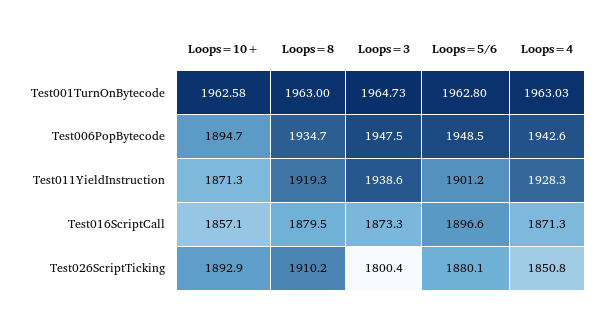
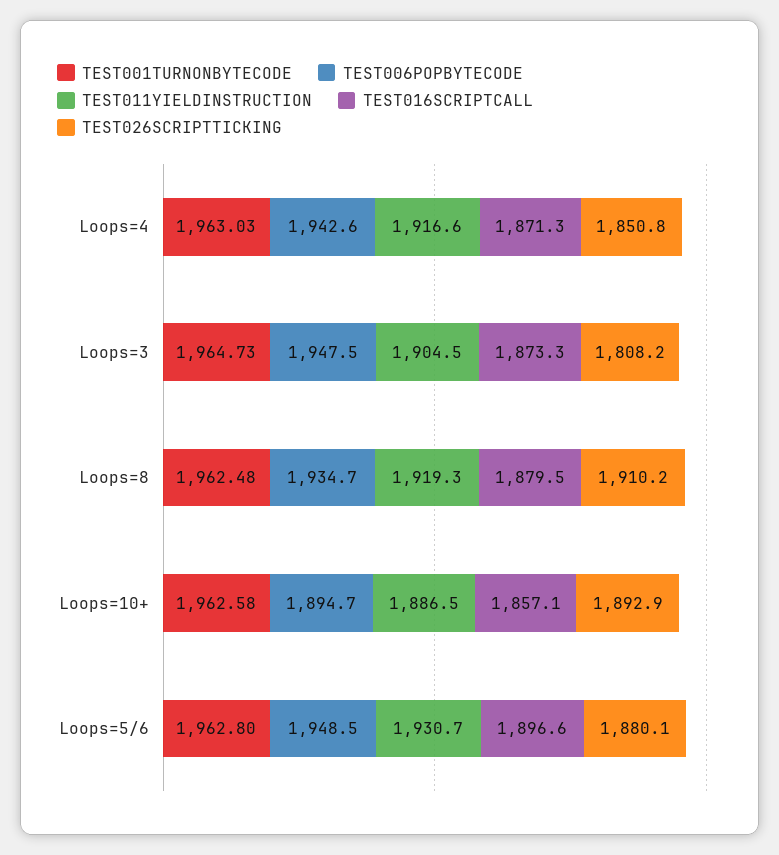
  {
    "Test001TurnOnBytecode": {
      "Loops=10+": 1962.58,
-     "Loops=8": 1963,
+     "Loops=8": 1962.48,
      "Loops=3": 1964.73,
      "Loops=5/6": 1962.8,
      "Loops=4": 1963.03
    },
    "Test006PopBytecode": {
      "Loops=10+": 1894.7,
      "Loops=8": 1934.7,
      "Loops=3": 1947.5,
      "Loops=5/6": 1948.5,
      "Loops=4": 1942.6
    },
    "Test011YieldInstruction": {
-     "Loops=10+": 1871.3,
+     "Loops=10+": 1886.5,
      "Loops=8": 1919.3,
-     "Loops=3": 1938.6,
+     "Loops=3": 1904.5,
-     "Loops=5/6": 1901.2,
+     "Loops=5/6": 1930.7,
-     "Loops=4": 1928.3
+     "Loops=4": 1916.6
    },
    "Test016ScriptCall": {
      "Loops=10+": 1857.1,
      "Loops=8": 1879.5,
      "Loops=3": 1873.3,
      "Loops=5/6": 1896.6,
      "Loops=4": 1871.3
    },
    "Test026ScriptTicking": {
      "Loops=10+": 1892.9,
      "Loops=8": 1910.2,
-     "Loops=3": 1800.4,
+     "Loops=3": 1808.2,
      "Loops=5/6": 1880.1,
      "Loops=4": 1850.8
    }
  }

